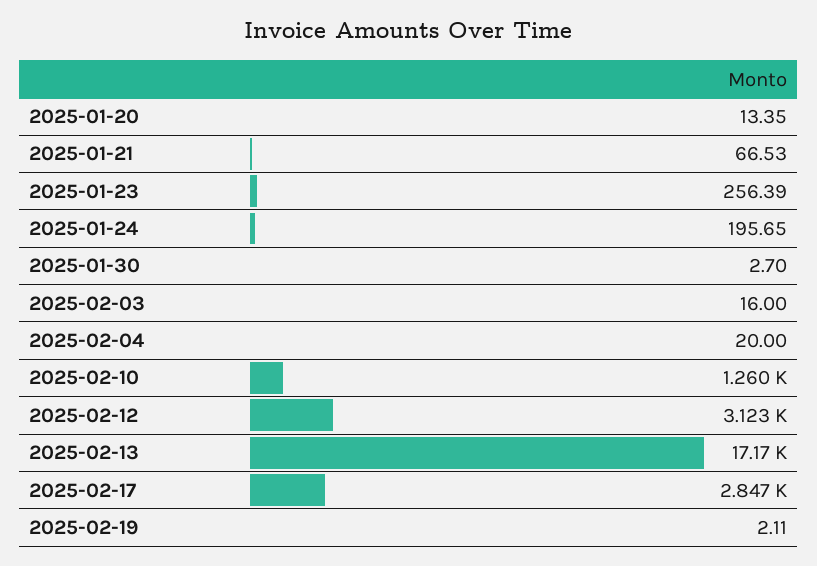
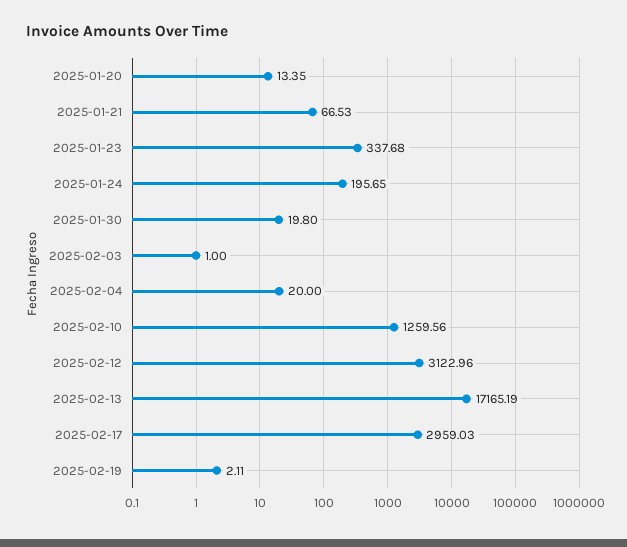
  {
    "2025-01-20": 13.35,
    "2025-01-21": 66.53,
-   "2025-01-23": 256.39,
+   "2025-01-23": 337.68,
    "2025-01-24": 195.65,
-   "2025-01-30": 2.7,
+   "2025-01-30": 19.8,
-   "2025-02-03": 16,
+   "2025-02-03": 1,
    "2025-02-04": 20,
    "2025-02-10": 1259.56,
    "2025-02-12": 3122.96,
    "2025-02-13": 17165.19,
-   "2025-02-17": 2847,
+   "2025-02-17": 2959.03,
    "2025-02-19": 2.11
  }

